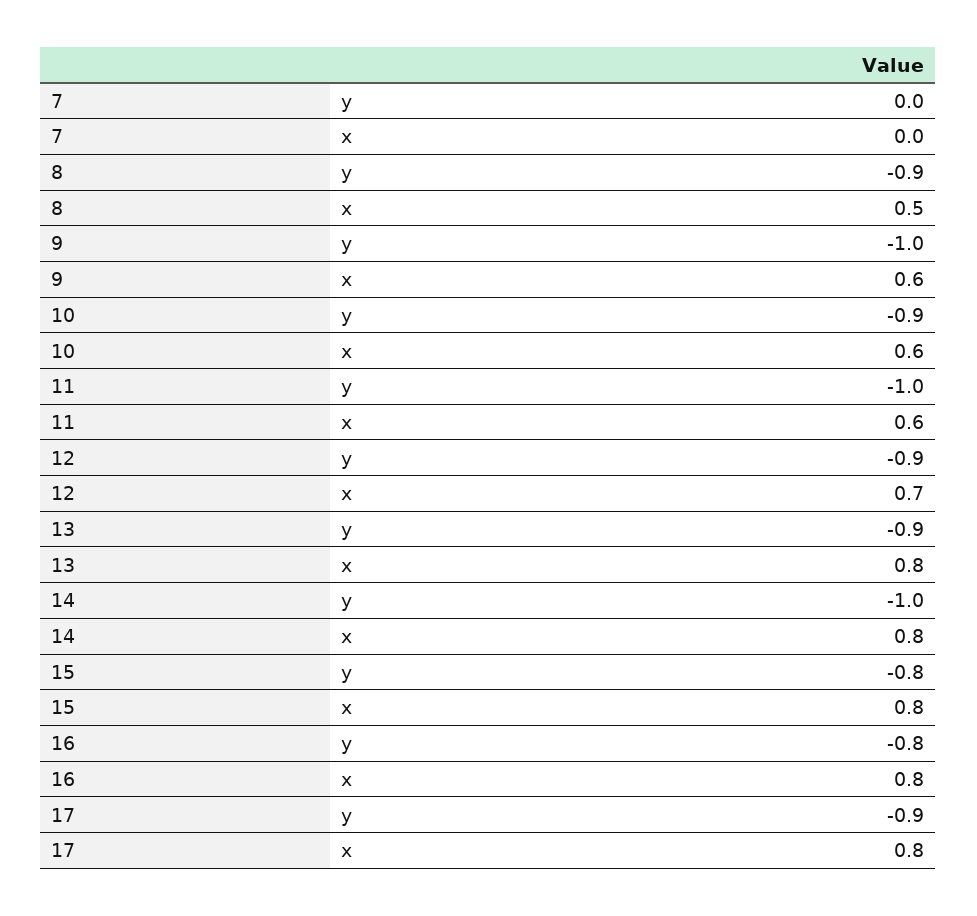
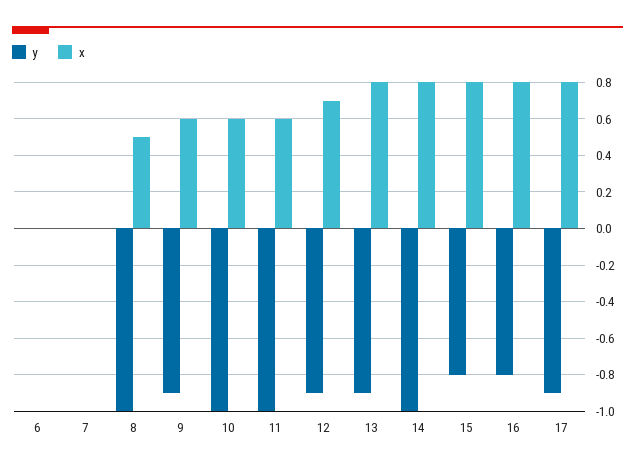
  {
    "y": {
      "7": 0,
-     "8": -0.9,
+     "8": -1,
-     "9": -1,
+     "9": -0.9,
-     "10": -0.9,
+     "10": -1,
      "11": -1,
      "12": -0.9,
      "13": -0.9,
      "14": -1,
      "15": -0.8,
      "16": -0.8,
-     "17": -0.9
+     "17": -0.9,
+     "6": 0
    },
    "x": {
      "7": 0,
      "8": 0.5,
      "9": 0.6,
      "10": 0.6,
      "11": 0.6,
      "12": 0.7,
      "13": 0.8,
      "14": 0.8,
      "15": 0.8,
      "16": 0.8,
-     "17": 0.8
+     "17": 0.8,
+     "6": 0
    }
  }

